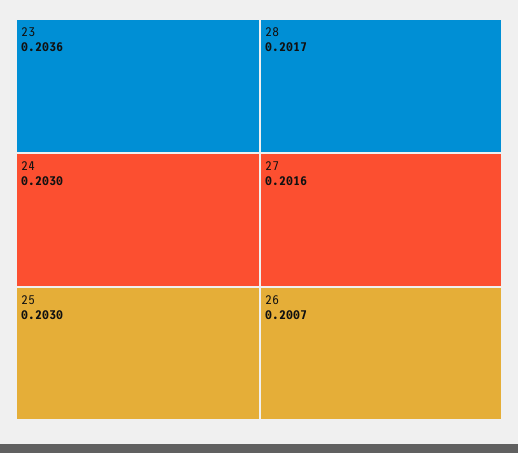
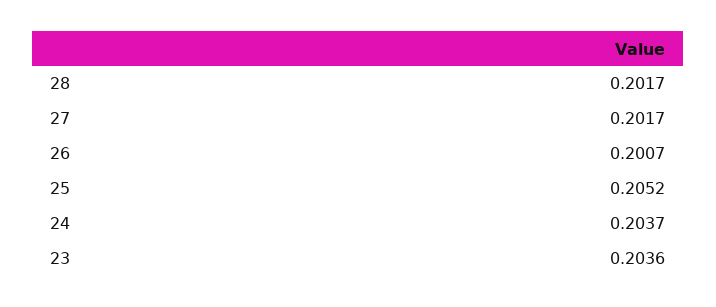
  {
    "23": 0.2036,
-   "24": 0.203,
+   "24": 0.2037,
-   "25": 0.203,
+   "25": 0.2052,
    "28": 0.2017,
-   "27": 0.2016,
+   "27": 0.2017,
    "26": 0.2007
  }

